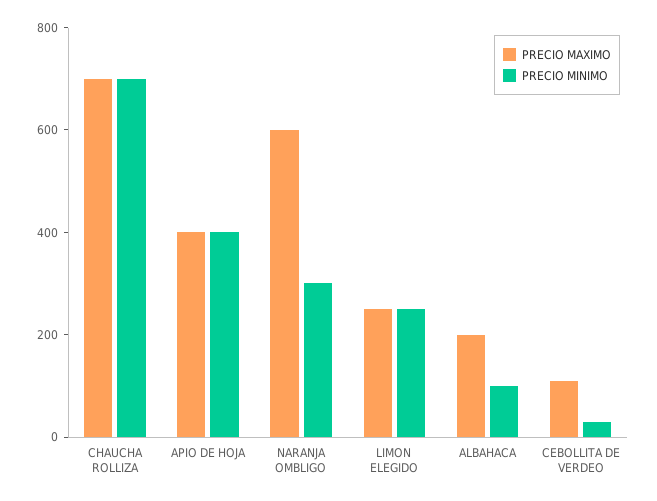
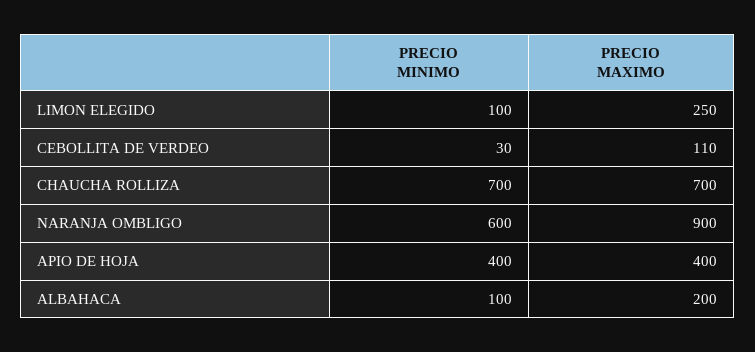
  {
    "PRECIO MAXIMO": {
      "CHAUCHA ROLLIZA": 700,
      "APIO DE HOJA": 400,
-     "NARANJA OMBLIGO": 600,
+     "NARANJA OMBLIGO": 900,
      "LIMON ELEGIDO": 250,
      "ALBAHACA": 200,
      "CEBOLLITA DE VERDEO": 110
    },
    "PRECIO MINIMO": {
      "CHAUCHA ROLLIZA": 700,
      "APIO DE HOJA": 400,
-     "NARANJA OMBLIGO": 300,
+     "NARANJA OMBLIGO": 600,
-     "LIMON ELEGIDO": 250,
+     "LIMON ELEGIDO": 100,
      "ALBAHACA": 100,
      "CEBOLLITA DE VERDEO": 30
    }
  }

